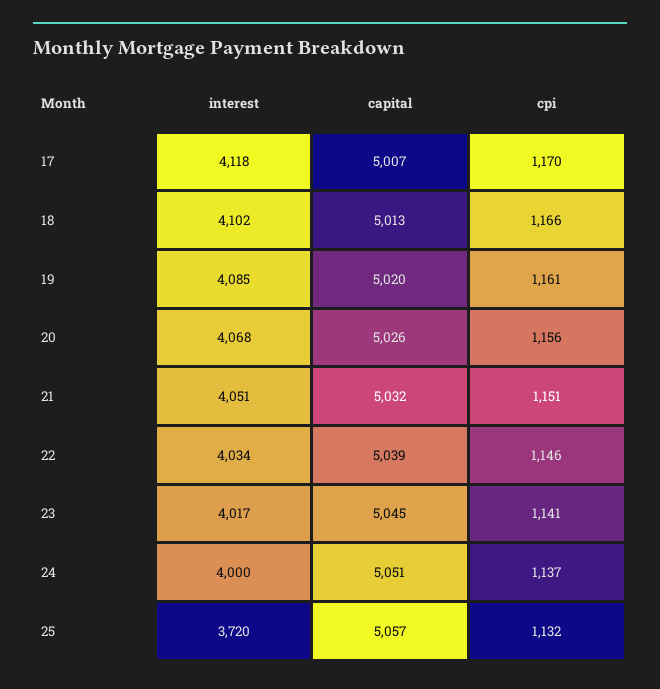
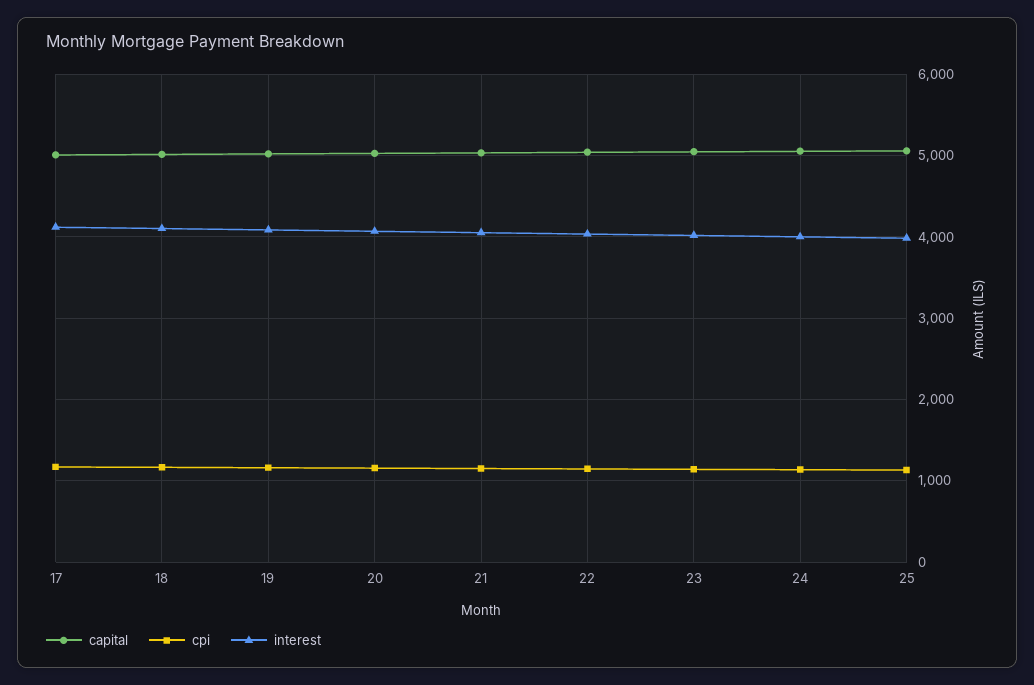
  {
    "interest": {
      "17": 4118,
      "18": 4102,
      "19": 4085,
      "20": 4068,
      "21": 4051,
      "22": 4034,
      "23": 4017,
      "24": 4000,
-     "25": 3720
+     "25": 4000
    },
    "capital": {
      "17": 5007,
      "18": 5013,
      "19": 5020,
      "20": 5026,
      "21": 5032,
      "22": 5039,
      "23": 5045,
      "24": 5051,
      "25": 5057
    },
    "cpi": {
      "17": 1170,
      "18": 1166,
      "19": 1161,
      "20": 1156,
      "21": 1151,
      "22": 1146,
      "23": 1141,
      "24": 1137,
      "25": 1132
    }
  }

